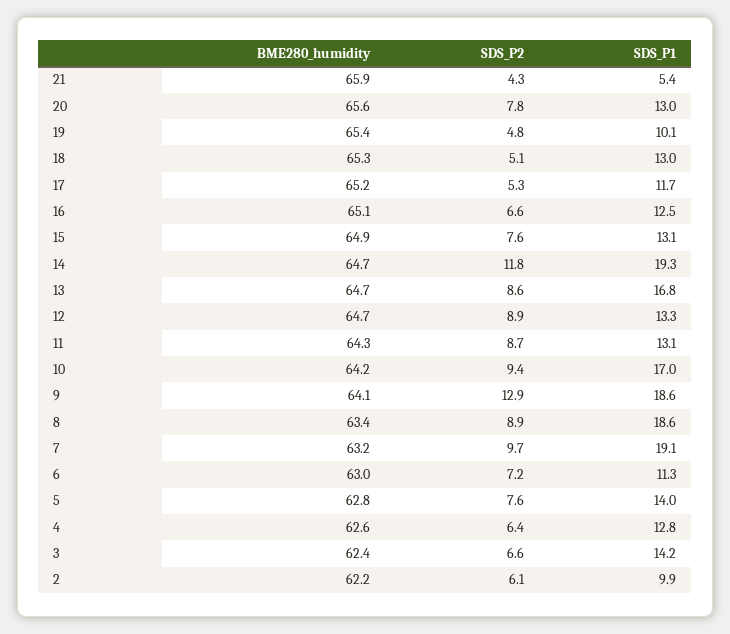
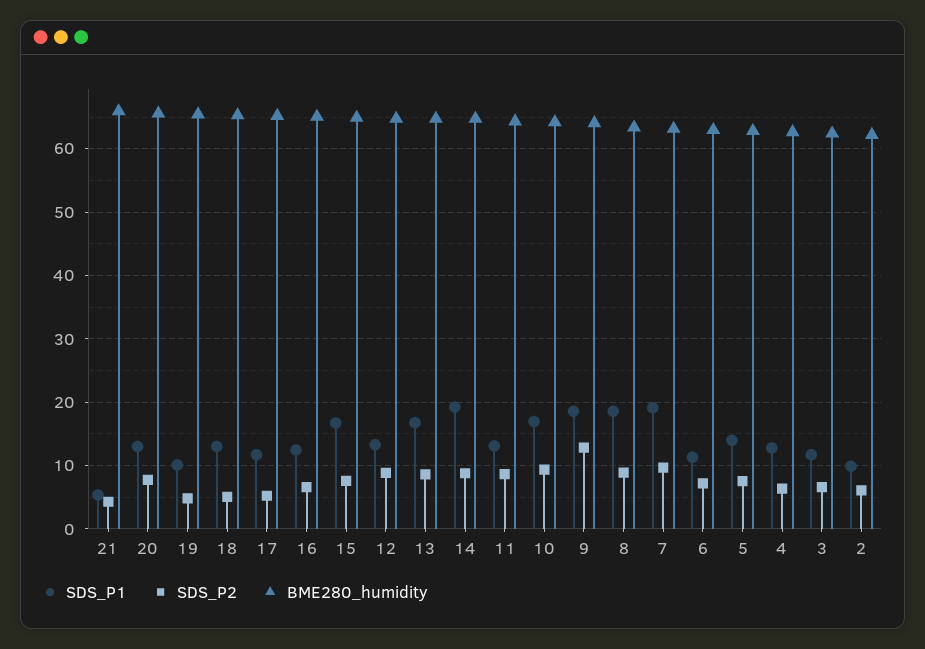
  {
    "BME280_humidity": {
      "21": 65.9,
      "20": 65.6,
      "19": 65.4,
      "18": 65.3,
      "17": 65.2,
      "16": 65.1,
      "15": 64.9,
      "14": 64.7,
      "13": 64.7,
      "12": 64.7,
      "11": 64.3,
      "10": 64.2,
      "9": 64.1,
      "8": 63.4,
      "7": 63.2,
      "6": 63,
      "5": 62.8,
      "4": 62.6,
      "3": 62.4,
      "2": 62.2
    },
    "SDS_P2": {
      "21": 4.3,
      "20": 7.8,
      "19": 4.8,
      "18": 5.1,
      "17": 5.3,
      "16": 6.6,
      "15": 7.6,
-     "14": 11.8,
+     "14": 9,
      "13": 8.6,
      "12": 8.9,
      "11": 8.7,
      "10": 9.4,
      "9": 12.9,
      "8": 8.9,
      "7": 9.7,
      "6": 7.2,
      "5": 7.6,
      "4": 6.4,
      "3": 6.6,
      "2": 6.1
    },
    "SDS_P1": {
      "21": 5.4,
      "20": 13,
      "19": 10.1,
      "18": 13,
      "17": 11.7,
      "16": 12.5,
-     "15": 13.1,
+     "15": 17,
      "14": 19.3,
      "13": 16.8,
      "12": 13.3,
      "11": 13.1,
      "10": 17,
      "9": 18.6,
      "8": 18.6,
      "7": 19.1,
      "6": 11.3,
      "5": 14,
      "4": 12.8,
-     "3": 14.2,
+     "3": 12,
      "2": 9.9
    }
  }

